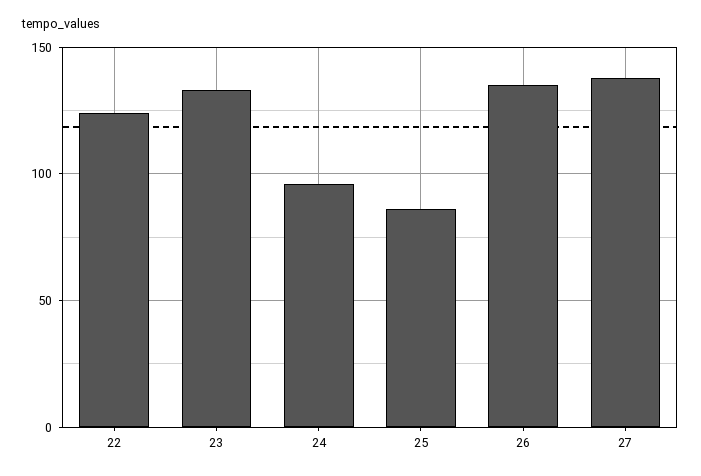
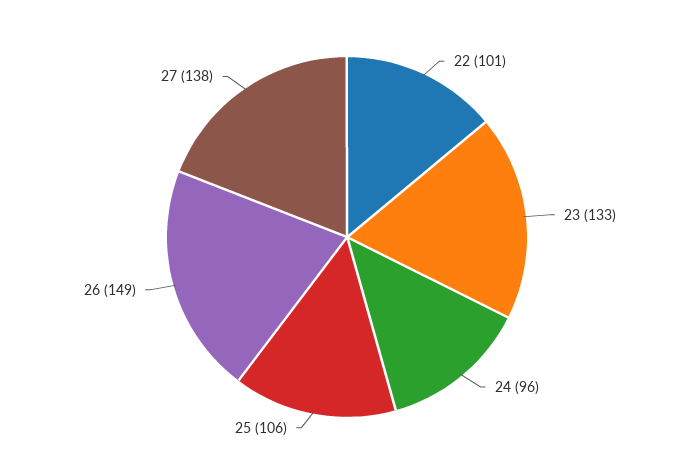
  {
-   "22": 125,
+   "22": 101,
    "23": 133,
    "24": 96,
-   "25": 85,
+   "25": 106,
-   "26": 135,
+   "26": 149,
    "27": 138
  }

